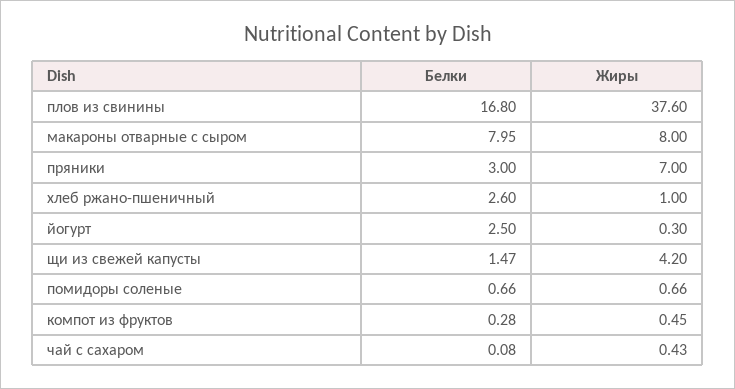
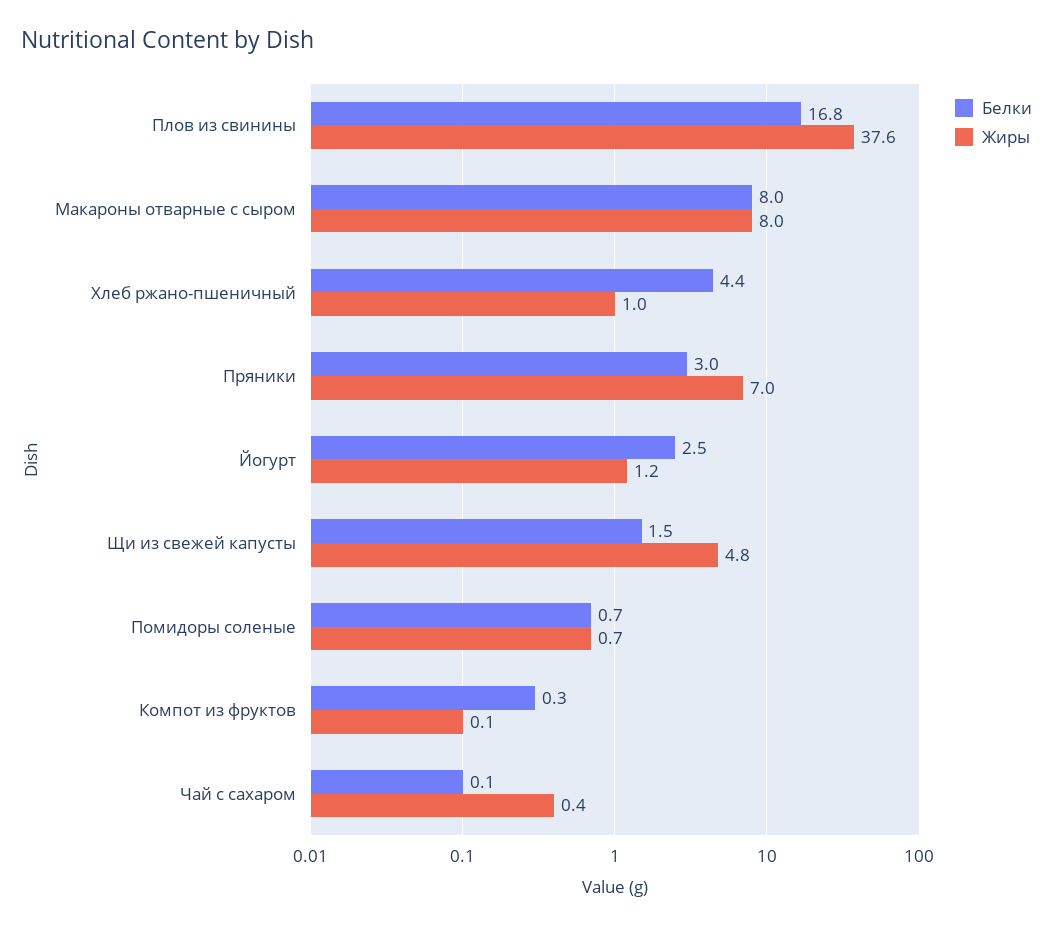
  {
    "Белки": {
      "плов из свинины": 16.8,
      "макароны отварные с сыром": 7.95,
      "пряники": 3,
-     "хлеб ржано-пшеничный": 2.6,
+     "хлеб ржано-пшеничный": 4.4,
      "йогурт": 2.5,
      "щи из свежей капусты": 1.47,
      "помидоры соленые": 0.66,
      "компот из фруктов": 0.28,
      "чай с сахаром": 0.08
    },
    "Жиры": {
      "плов из свинины": 37.6,
      "макароны отварные с сыром": 8,
      "пряники": 7,
      "хлеб ржано-пшеничный": 1,
-     "йогурт": 0.3,
+     "йогурт": 1.2,
-     "щи из свежей капусты": 4.2,
+     "щи из свежей капусты": 4.8,
      "помидоры соленые": 0.66,
-     "компот из фруктов": 0.45,
+     "компот из фруктов": 0.1,
      "чай с сахаром": 0.43
    }
  }

